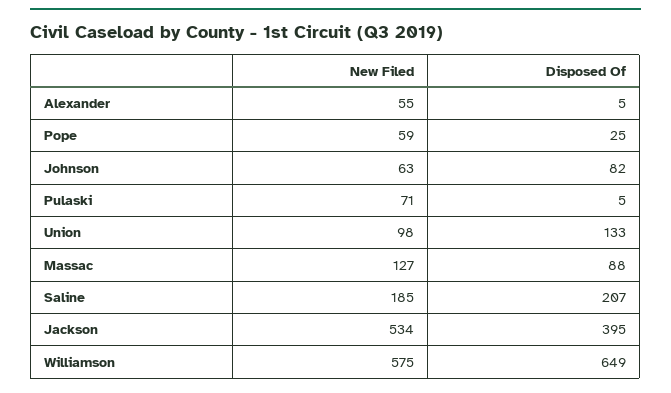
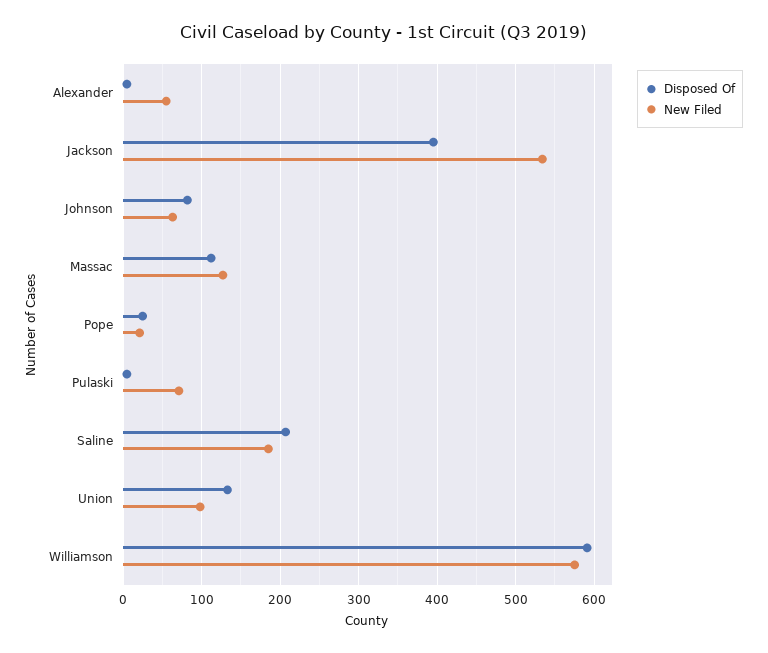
  {
    "New Filed": {
      "Alexander": 55,
-     "Pope": 59,
+     "Pope": 20,
      "Johnson": 63,
      "Pulaski": 71,
      "Union": 98,
      "Massac": 127,
      "Saline": 185,
      "Jackson": 534,
      "Williamson": 575
    },
    "Disposed Of": {
      "Alexander": 5,
      "Pope": 25,
      "Johnson": 82,
      "Pulaski": 5,
      "Union": 133,
-     "Massac": 88,
+     "Massac": 110,
      "Saline": 207,
      "Jackson": 395,
-     "Williamson": 649
+     "Williamson": 590
    }
  }

